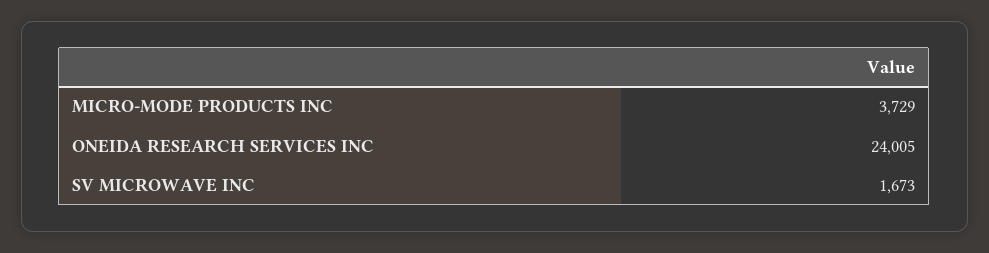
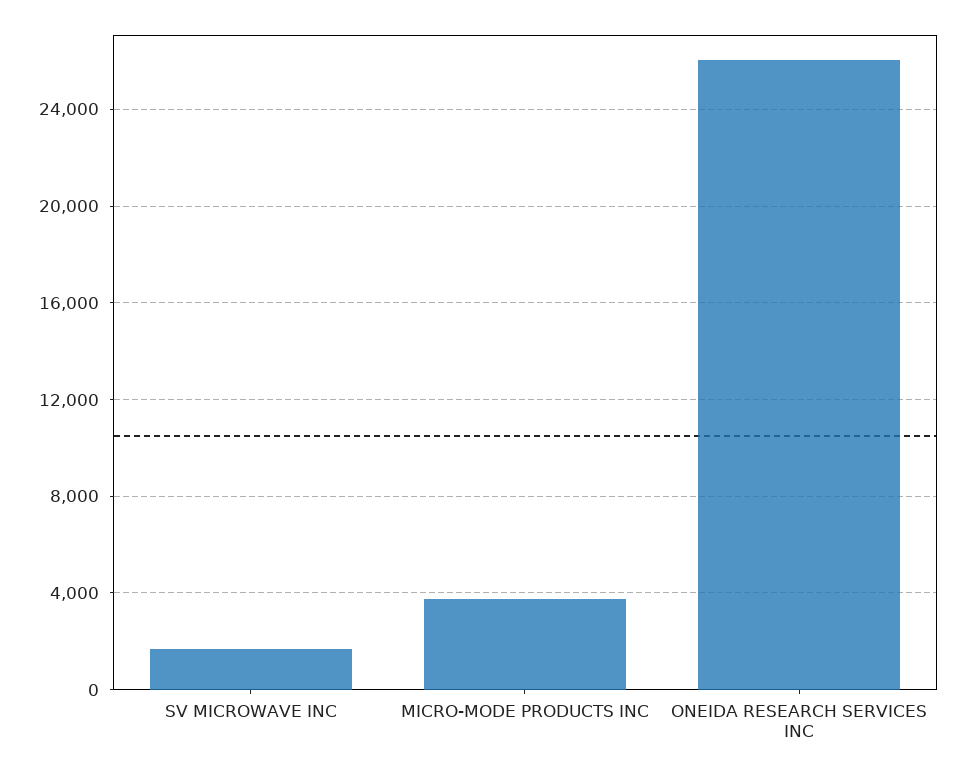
  {
    "MICRO-MODE PRODUCTS INC": 3729,
-   "ONEIDA RESEARCH SERVICES INC": 24005,
+   "ONEIDA RESEARCH SERVICES INC": 26000,
    "SV MICROWAVE INC": 1673
  }

